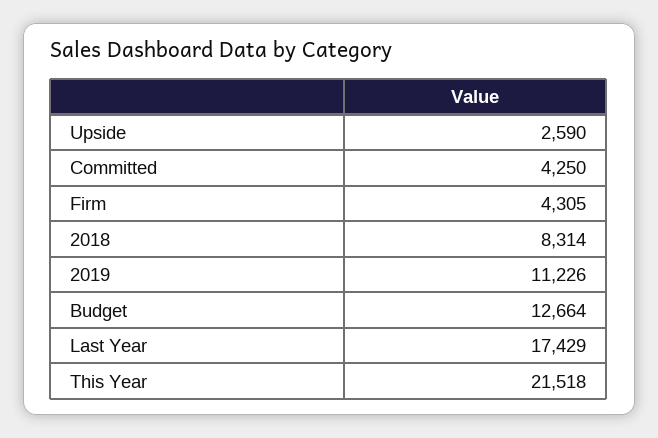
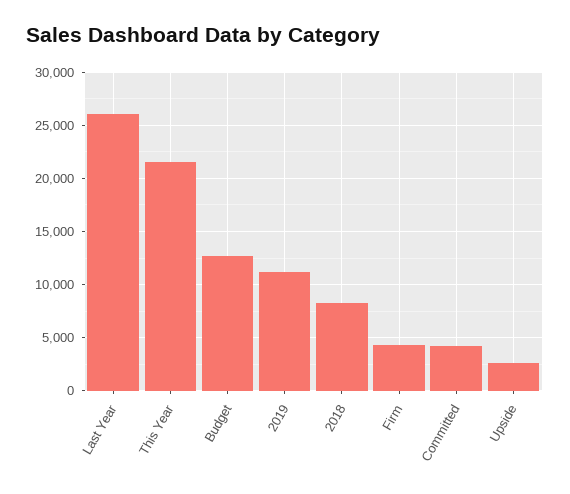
  {
    "Upside": 2590,
    "Committed": 4250,
    "Firm": 4305,
    "2018": 8314,
    "2019": 11226,
    "Budget": 12664,
-   "Last Year": 17429,
+   "Last Year": 26000,
    "This Year": 21518
  }

